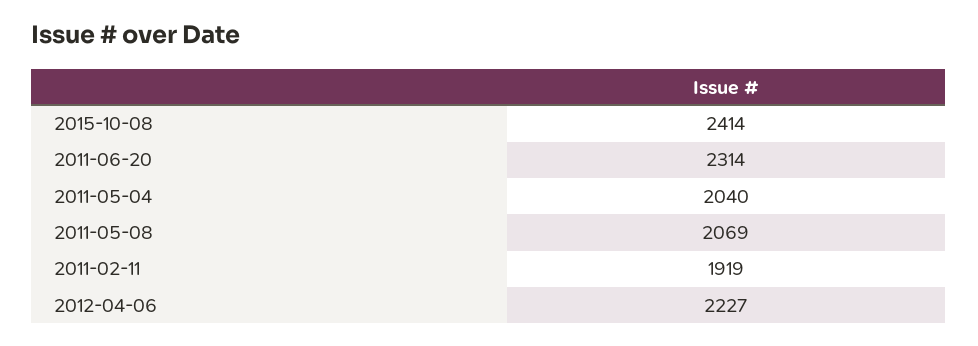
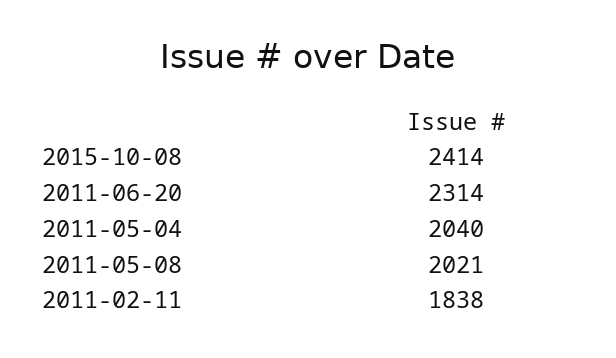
  {
    "2015-10-08": 2414,
    "2011-06-20": 2314,
    "2011-05-04": 2040,
-   "2011-05-08": 2069,
+   "2011-05-08": 2021,
-   "2011-02-11": 1919,
+   "2011-02-11": 1838
-   "2012-04-06": 2227
  }

